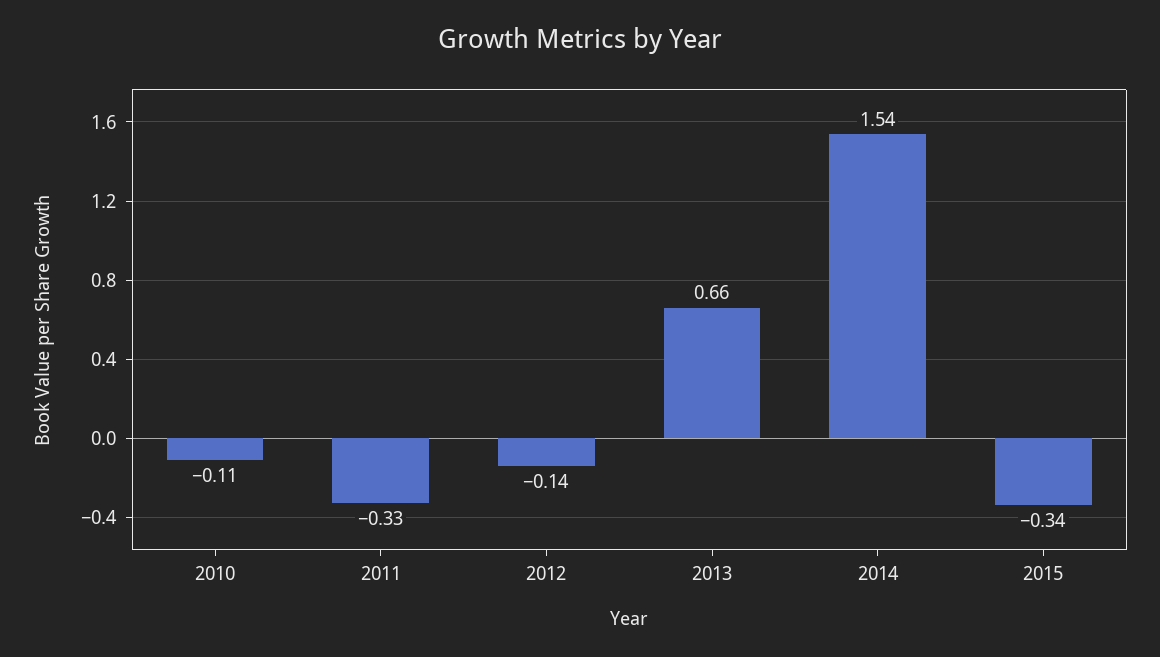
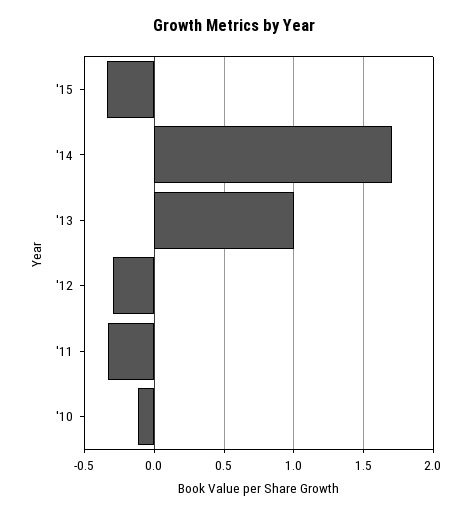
  {
    "2010": -0.11,
    "2011": -0.33,
-   "2012": -0.14,
+   "2012": -0.3,
-   "2013": 0.66,
+   "2013": 1,
-   "2014": 1.54,
+   "2014": 1.7,
    "2015": -0.34
  }

